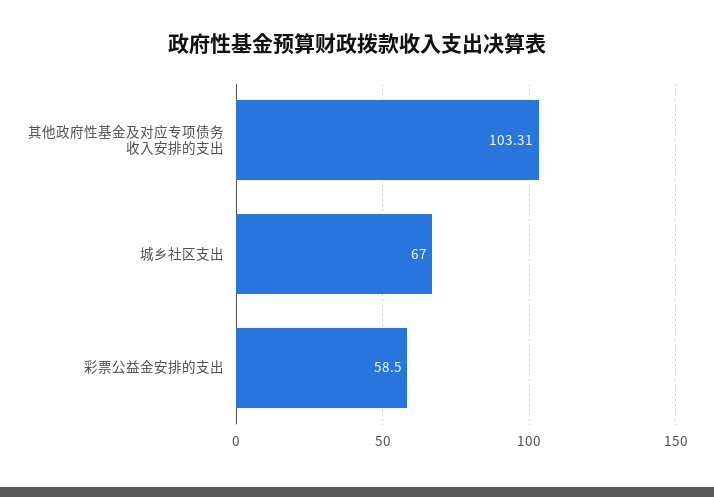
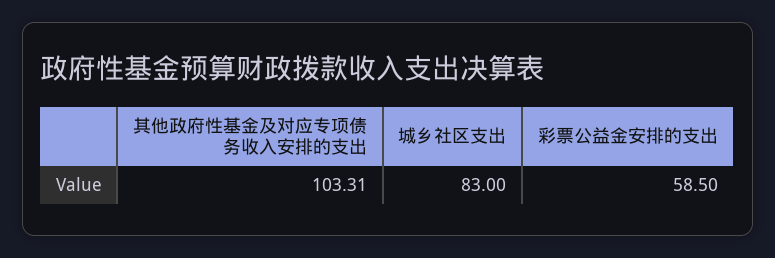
  {
    "其他政府性基金及对应专项债务收入安排的支出": 103.31,
-   "城乡社区支出": 67,
+   "城乡社区支出": 83,
    "彩票公益金安排的支出": 58.5
  }

